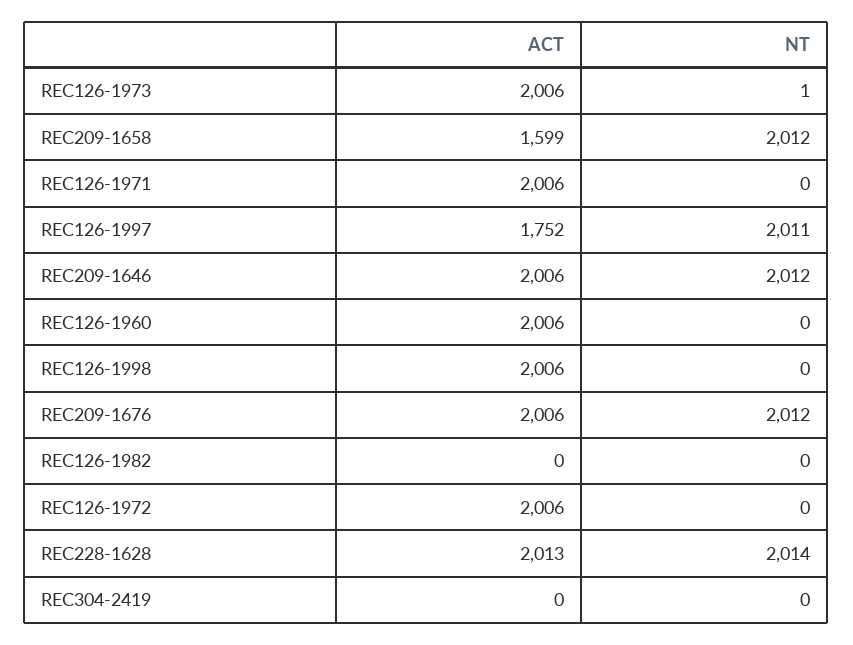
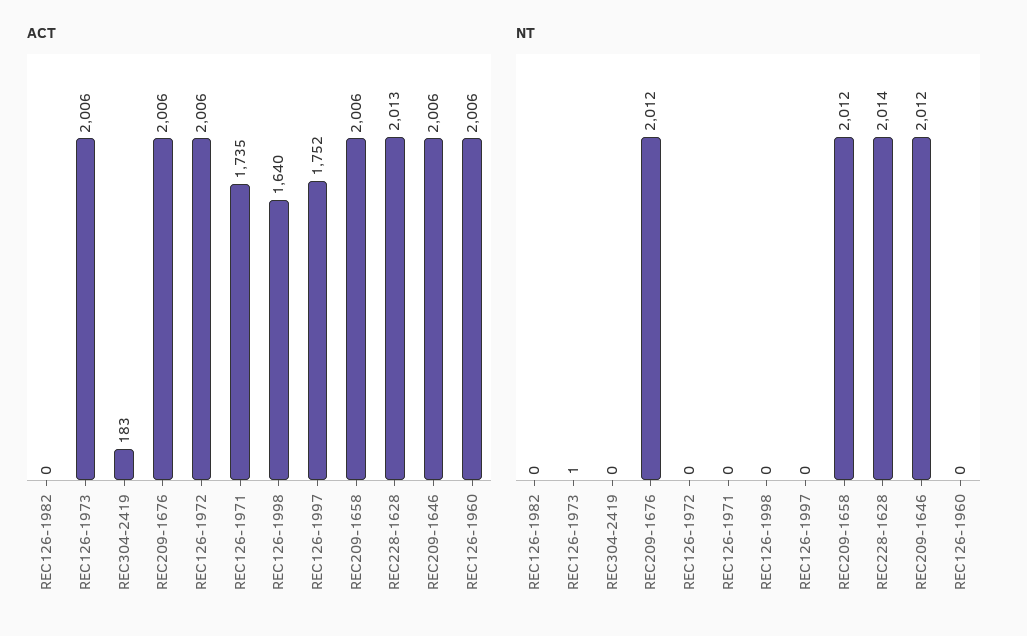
  {
    "ACT": {
      "REC126-1973": 2006,
-     "REC209-1658": 1599,
+     "REC209-1658": 2006,
-     "REC126-1971": 2006,
+     "REC126-1971": 1735,
      "REC126-1997": 1752,
      "REC209-1646": 2006,
      "REC126-1960": 2006,
-     "REC126-1998": 2006,
+     "REC126-1998": 1640,
      "REC209-1676": 2006,
      "REC126-1982": 0,
      "REC126-1972": 2006,
      "REC228-1628": 2013,
-     "REC304-2419": 0
+     "REC304-2419": 183
    },
    "NT": {
      "REC126-1973": 1,
      "REC209-1658": 2012,
      "REC126-1971": 0,
-     "REC126-1997": 2011,
+     "REC126-1997": 0,
      "REC209-1646": 2012,
      "REC126-1960": 0,
      "REC126-1998": 0,
      "REC209-1676": 2012,
      "REC126-1982": 0,
      "REC126-1972": 0,
      "REC228-1628": 2014,
      "REC304-2419": 0
    }
  }

